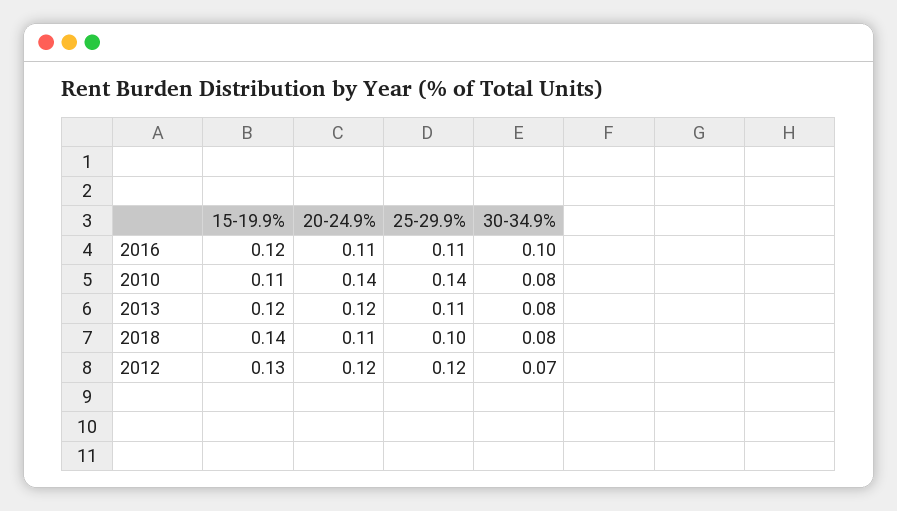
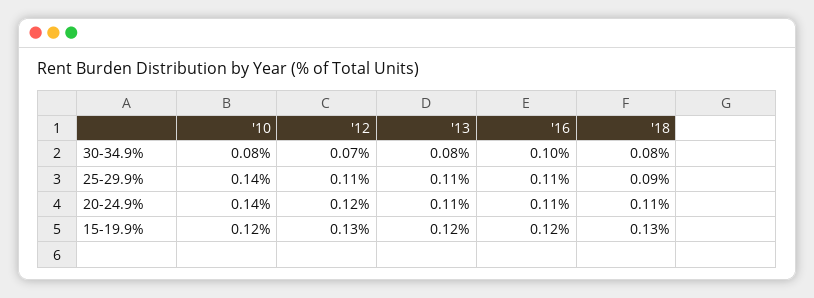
  {
    "15-19.9%": {
      "2016": 0.12,
-     "2010": 0.11,
+     "2010": 0.12,
      "2013": 0.12,
-     "2018": 0.14,
+     "2018": 0.13,
      "2012": 0.13
    },
    "20-24.9%": {
      "2016": 0.11,
      "2010": 0.14,
-     "2013": 0.12,
+     "2013": 0.11,
      "2018": 0.11,
      "2012": 0.12
    },
    "25-29.9%": {
      "2016": 0.11,
      "2010": 0.14,
      "2013": 0.11,
-     "2018": 0.1,
+     "2018": 0.09,
-     "2012": 0.12
+     "2012": 0.11
    },
    "30-34.9%": {
      "2016": 0.1,
      "2010": 0.08,
      "2013": 0.08,
      "2018": 0.08,
      "2012": 0.07
    }
  }

